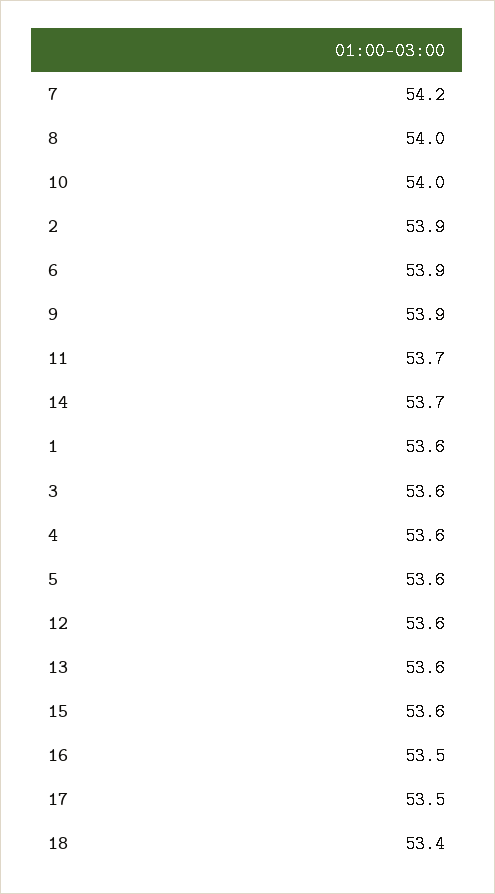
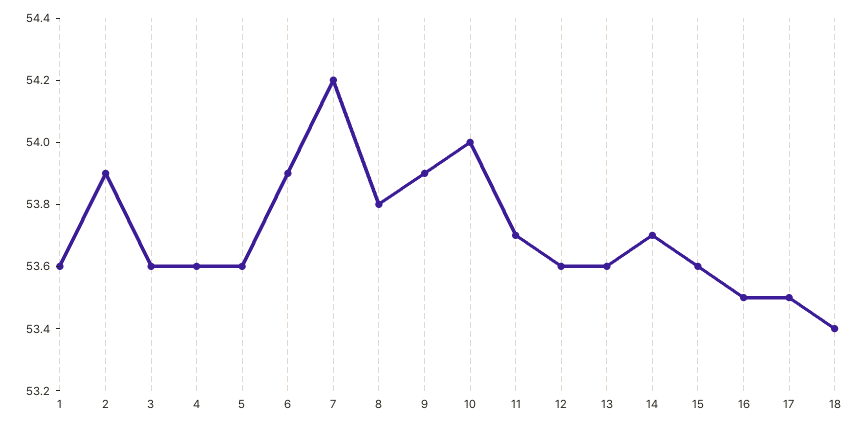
  {
    "7": 54.2,
-   "8": 54,
+   "8": 53.8,
    "10": 54,
    "2": 53.9,
    "6": 53.9,
    "9": 53.9,
    "11": 53.7,
    "14": 53.7,
    "1": 53.6,
    "3": 53.6,
    "4": 53.6,
    "5": 53.6,
    "12": 53.6,
    "13": 53.6,
    "15": 53.6,
    "16": 53.5,
    "17": 53.5,
    "18": 53.4
  }

